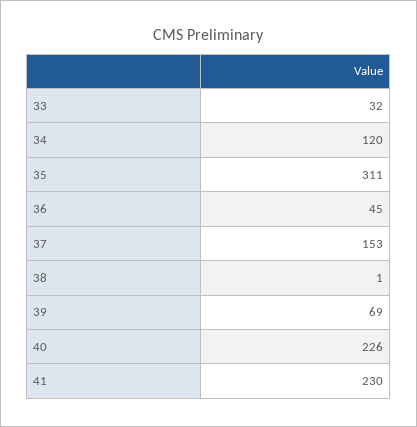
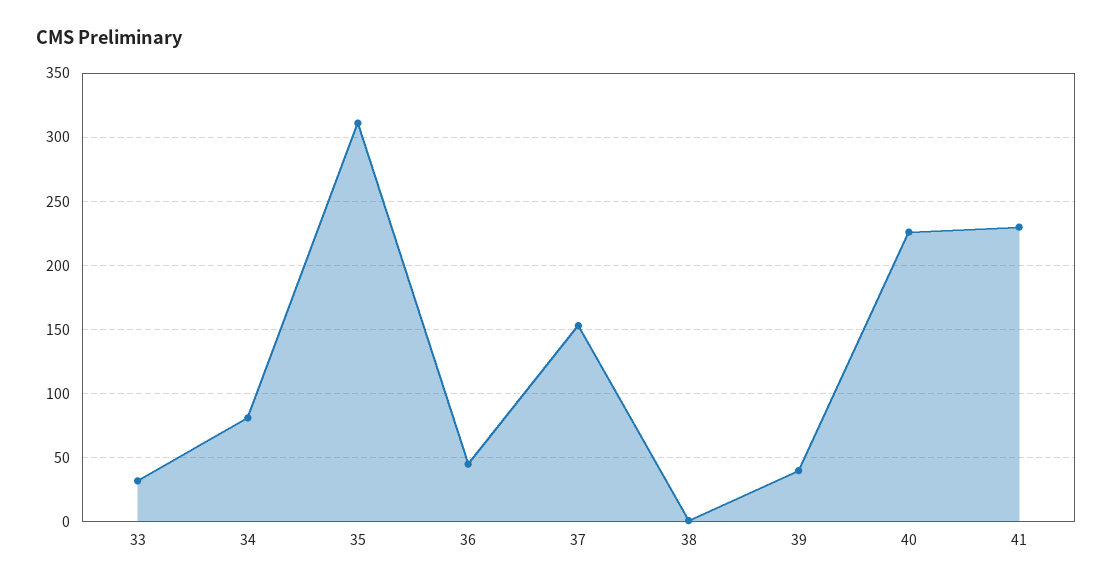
  {
    "33": 32,
-   "34": 120,
+   "34": 80,
    "35": 311,
    "36": 45,
    "37": 153,
    "38": 1,
-   "39": 69,
+   "39": 40,
    "40": 226,
    "41": 230
  }

